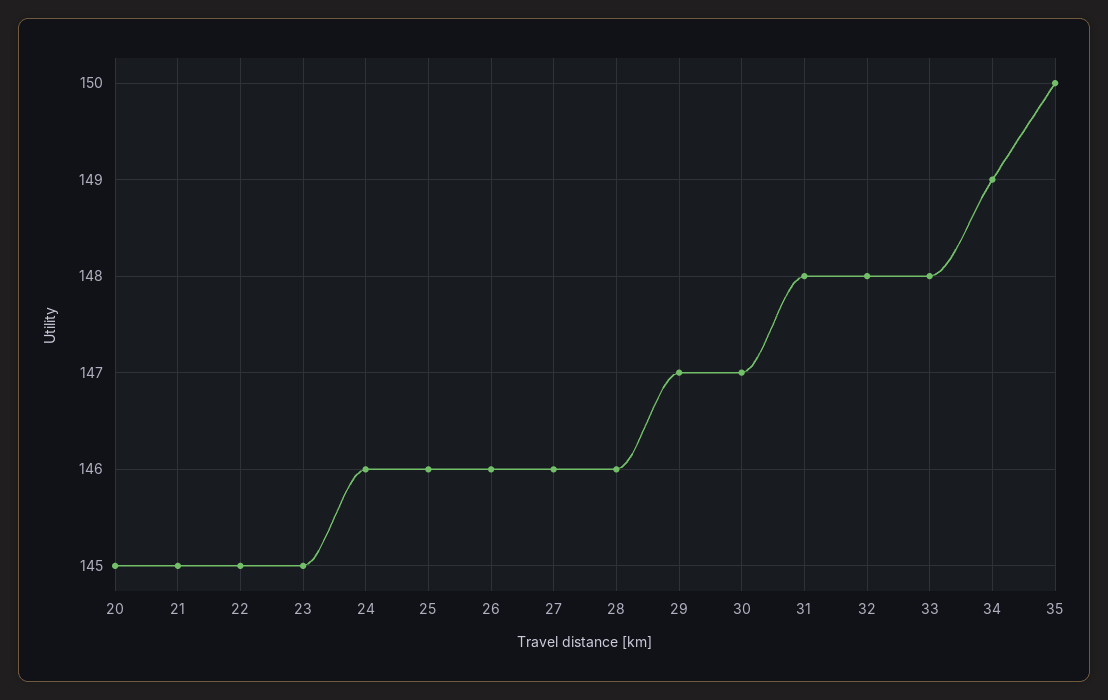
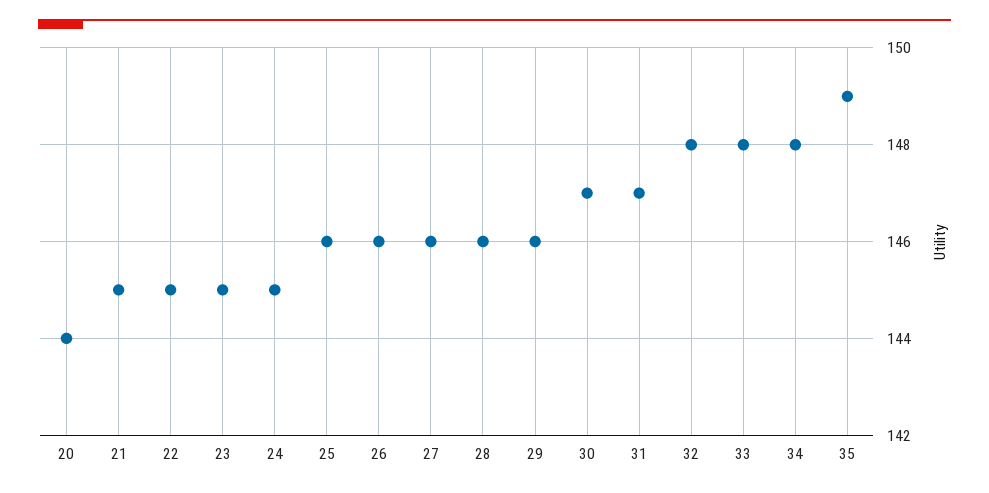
  {
-   "20": 145,
+   "20": 144,
    "21": 145,
    "22": 145,
    "23": 145,
-   "24": 146,
+   "24": 145,
    "25": 146,
    "26": 146,
    "27": 146,
    "28": 146,
-   "29": 147,
+   "29": 146,
    "30": 147,
-   "31": 148,
+   "31": 147,
    "32": 148,
    "33": 148,
-   "34": 149,
+   "34": 148,
-   "35": 150
+   "35": 149
  }

